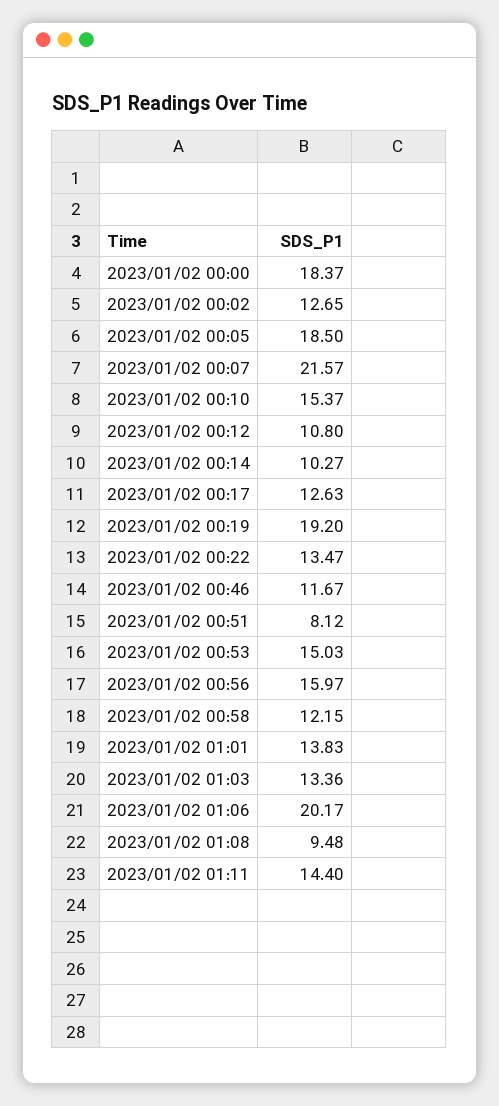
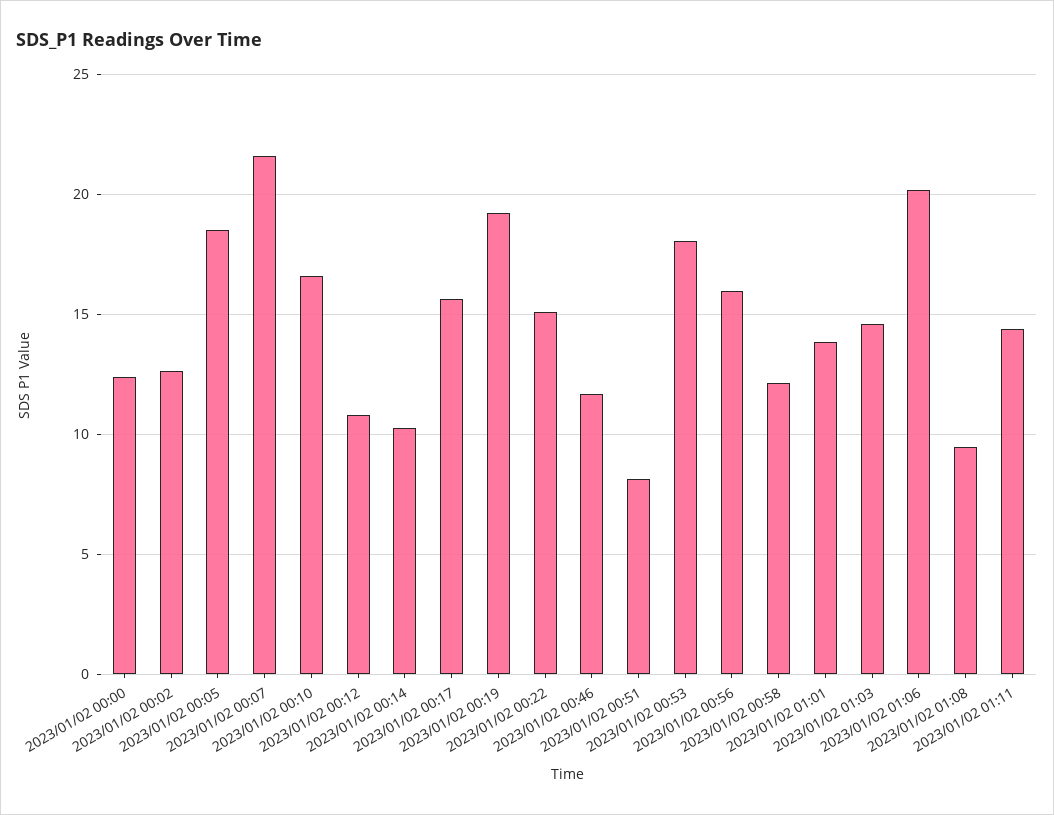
  {
-   "2023/01/02 00:00": 18.37,
+   "2023/01/02 00:00": 12.5,
    "2023/01/02 00:02": 12.65,
    "2023/01/02 00:05": 18.5,
    "2023/01/02 00:07": 21.57,
-   "2023/01/02 00:10": 15.37,
+   "2023/01/02 00:10": 16.5,
    "2023/01/02 00:12": 10.8,
    "2023/01/02 00:14": 10.27,
-   "2023/01/02 00:17": 12.63,
+   "2023/01/02 00:17": 15.5,
    "2023/01/02 00:19": 19.2,
-   "2023/01/02 00:22": 13.47,
+   "2023/01/02 00:22": 15,
    "2023/01/02 00:46": 11.67,
    "2023/01/02 00:51": 8.12,
-   "2023/01/02 00:53": 15.03,
+   "2023/01/02 00:53": 18,
    "2023/01/02 00:56": 15.97,
    "2023/01/02 00:58": 12.15,
    "2023/01/02 01:01": 13.83,
-   "2023/01/02 01:03": 13.36,
+   "2023/01/02 01:03": 14.5,
    "2023/01/02 01:06": 20.17,
    "2023/01/02 01:08": 9.48,
    "2023/01/02 01:11": 14.4
  }

